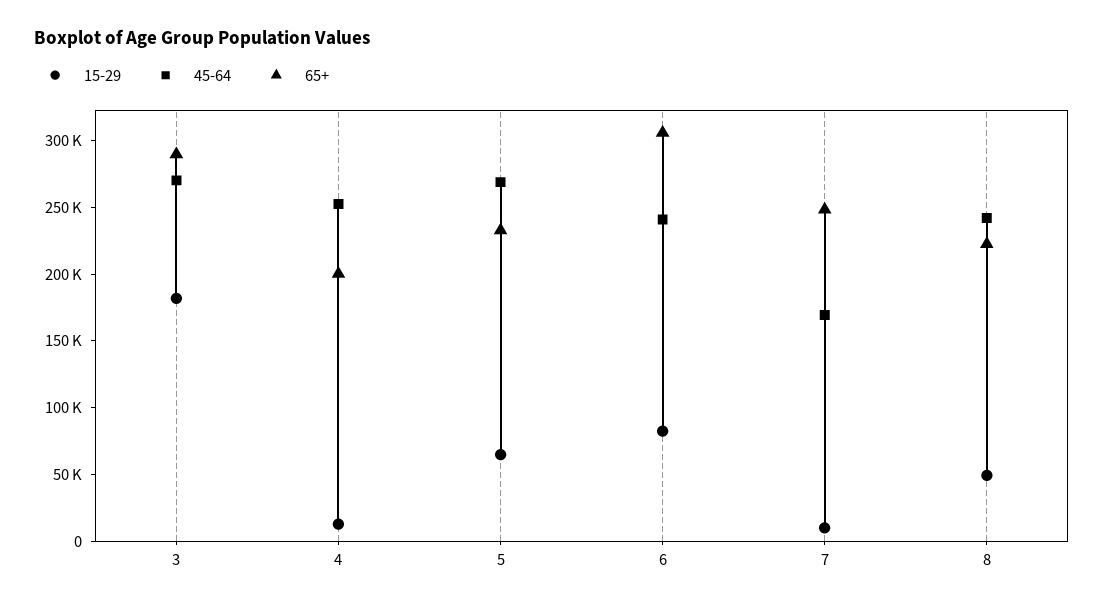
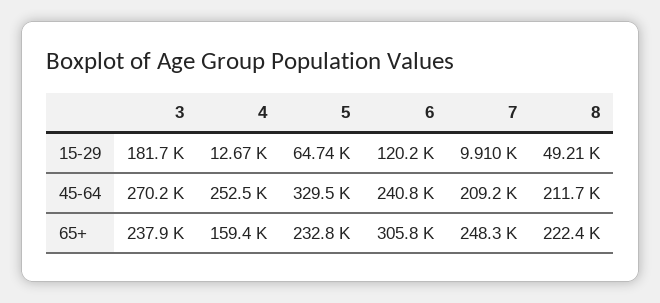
  {
    "15-29": {
      "3": 181700,
      "4": 12670,
      "5": 64740,
-     "6": 80000,
+     "6": 120200,
      "7": 9910,
      "8": 49210
    },
    "45-64": {
      "3": 270200,
      "4": 252500,
-     "5": 270000,
+     "5": 329500,
      "6": 240800,
-     "7": 170000,
+     "7": 209200,
-     "8": 240000
+     "8": 211700
    },
    "65+": {
-     "3": 290000,
+     "3": 237900,
-     "4": 200000,
+     "4": 159400,
      "5": 232800,
      "6": 305800,
      "7": 248300,
      "8": 222400
    }
  }

